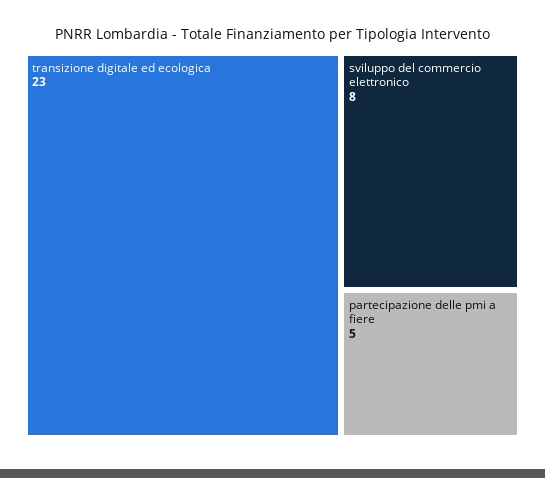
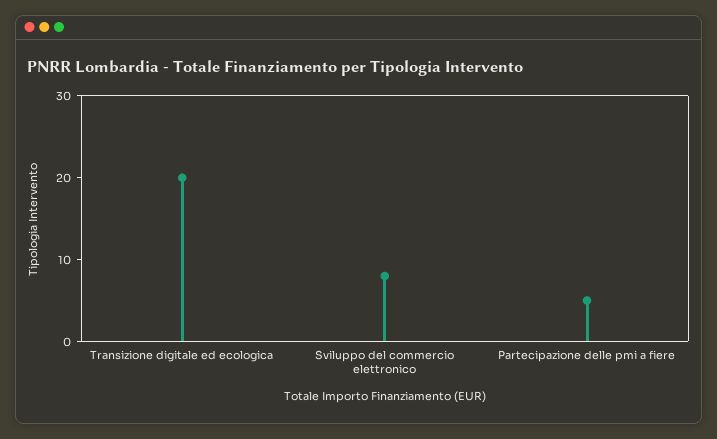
  {
-   "transizione digitale ed ecologica": 23,
+   "transizione digitale ed ecologica": 20,
    "sviluppo del commercio elettronico": 8,
    "partecipazione delle pmi a fiere": 5
  }

